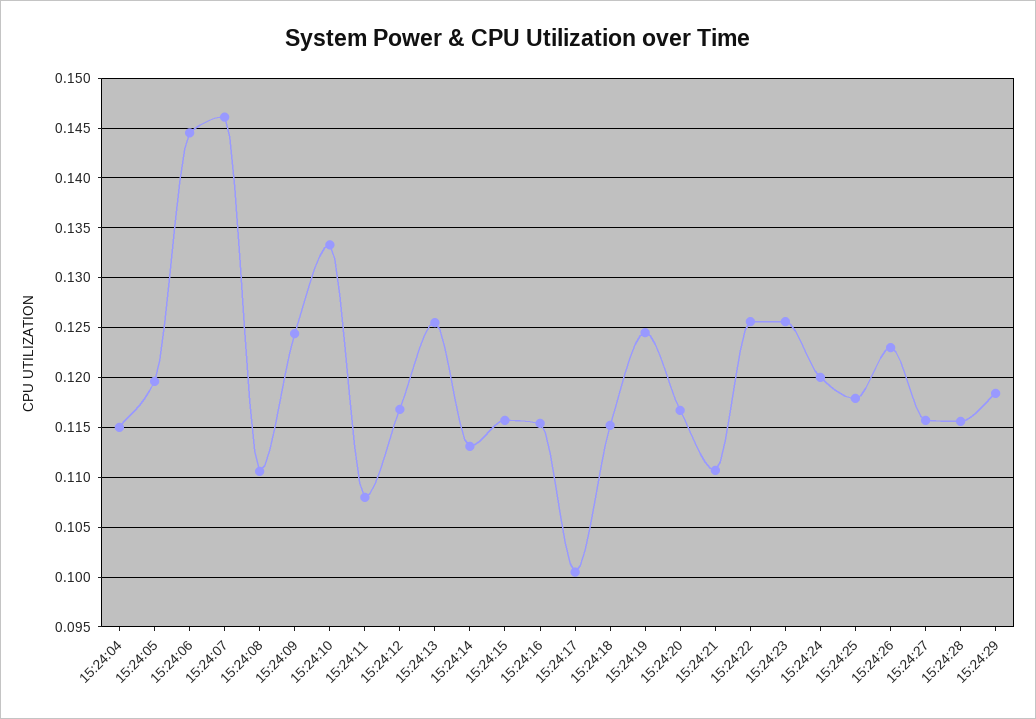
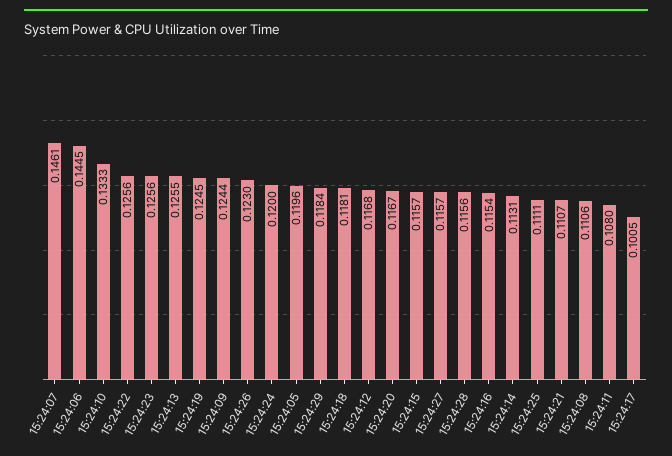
  {
-   "15:24:04": 0.115,
    "15:24:05": 0.1196,
    "15:24:06": 0.1445,
    "15:24:07": 0.1461,
    "15:24:08": 0.1106,
    "15:24:09": 0.1244,
    "15:24:10": 0.1333,
    "15:24:11": 0.108,
    "15:24:12": 0.1168,
    "15:24:13": 0.1255,
    "15:24:14": 0.1131,
    "15:24:15": 0.1157,
    "15:24:16": 0.1154,
    "15:24:17": 0.1005,
-   "15:24:18": 0.115,
+   "15:24:18": 0.1181,
    "15:24:19": 0.1245,
    "15:24:20": 0.1167,
    "15:24:21": 0.1107,
    "15:24:22": 0.1256,
    "15:24:23": 0.1256,
    "15:24:24": 0.12,
-   "15:24:25": 0.118,
+   "15:24:25": 0.1111,
    "15:24:26": 0.123,
    "15:24:27": 0.1157,
    "15:24:28": 0.1156,
    "15:24:29": 0.1184
  }

